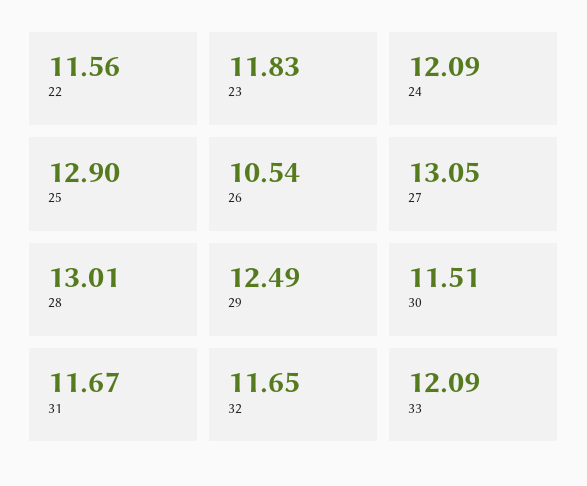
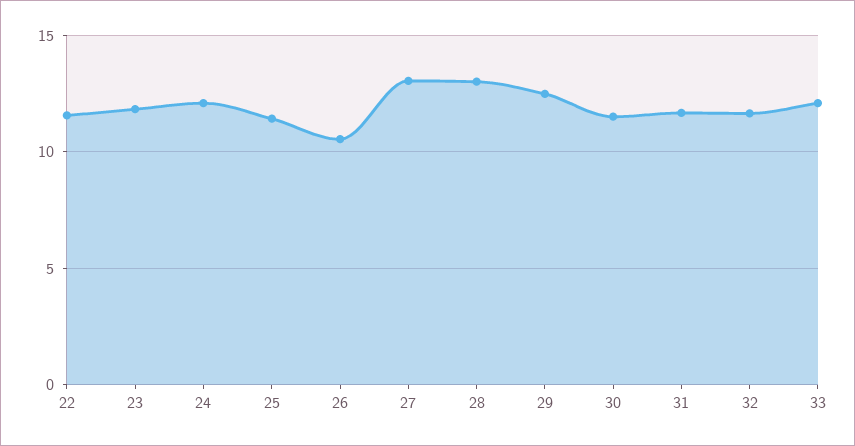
  {
    "22": 11.56,
    "23": 11.83,
    "24": 12.09,
-   "25": 12.9,
+   "25": 11.5,
    "26": 10.54,
    "27": 13.05,
    "28": 13.01,
    "29": 12.49,
    "30": 11.51,
    "31": 11.67,
    "32": 11.65,
    "33": 12.09
  }

